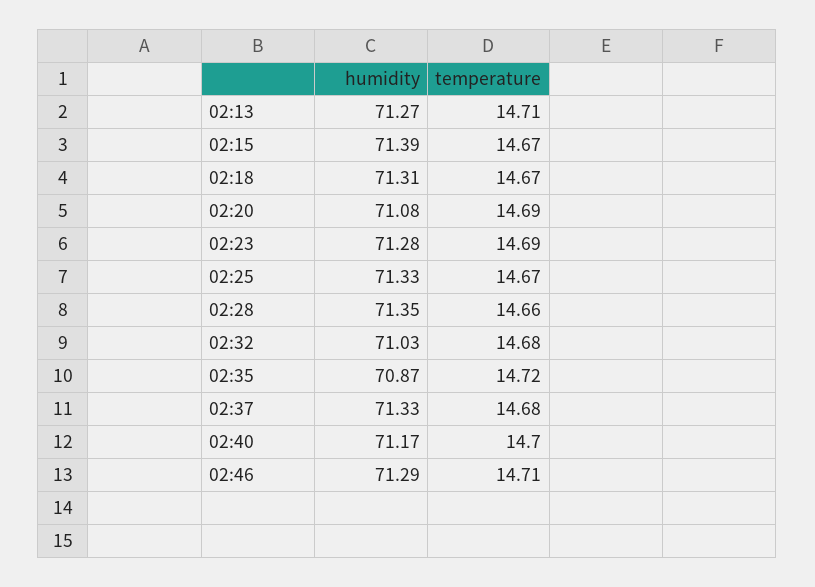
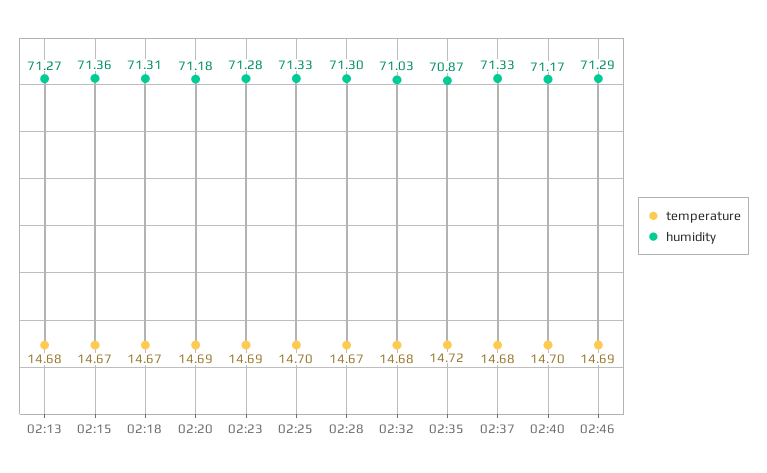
  {
    "humidity": {
      "02:13": 71.27,
-     "02:15": 71.39,
+     "02:15": 71.36,
      "02:18": 71.31,
-     "02:20": 71.08,
+     "02:20": 71.18,
      "02:23": 71.28,
      "02:25": 71.33,
-     "02:28": 71.35,
+     "02:28": 71.3,
      "02:32": 71.03,
      "02:35": 70.87,
      "02:37": 71.33,
      "02:40": 71.17,
      "02:46": 71.29
    },
    "temperature": {
-     "02:13": 14.71,
+     "02:13": 14.68,
      "02:15": 14.67,
      "02:18": 14.67,
      "02:20": 14.69,
      "02:23": 14.69,
-     "02:25": 14.67,
+     "02:25": 14.7,
-     "02:28": 14.66,
+     "02:28": 14.67,
      "02:32": 14.68,
      "02:35": 14.72,
      "02:37": 14.68,
      "02:40": 14.7,
-     "02:46": 14.71
+     "02:46": 14.69
    }
  }

